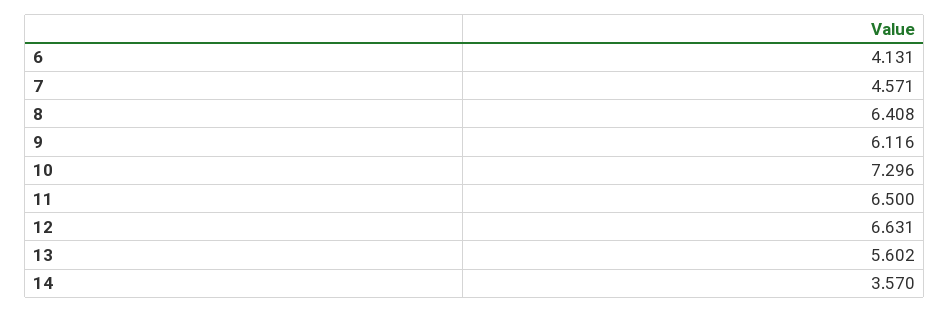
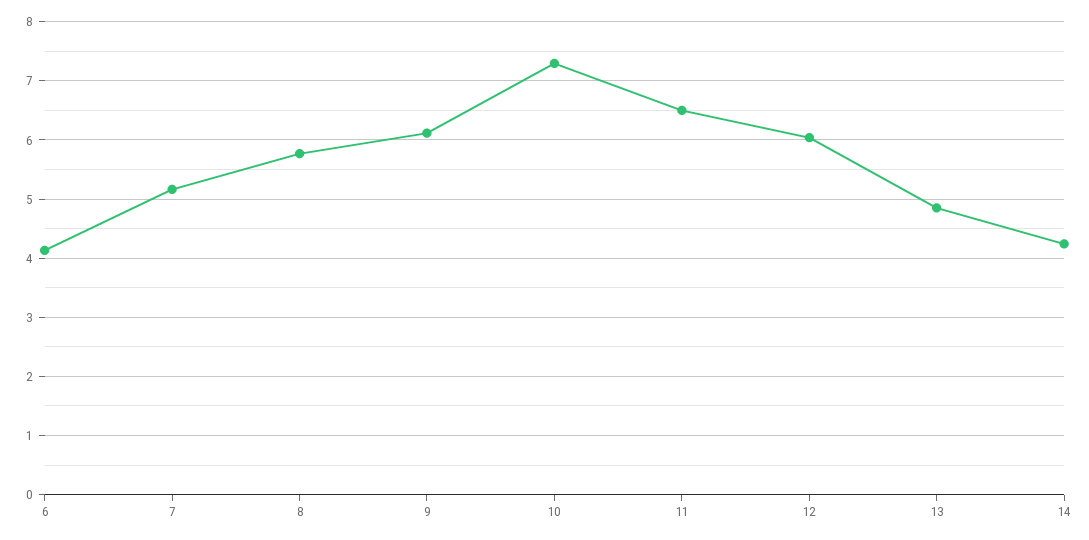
  {
    "6": 4.131,
-   "7": 4.571,
+   "7": 5.2,
-   "8": 6.408,
+   "8": 5.8,
    "9": 6.116,
    "10": 7.296,
    "11": 6.5,
-   "12": 6.631,
+   "12": 6,
-   "13": 5.602,
+   "13": 4.8,
-   "14": 3.57
+   "14": 4.2
  }

